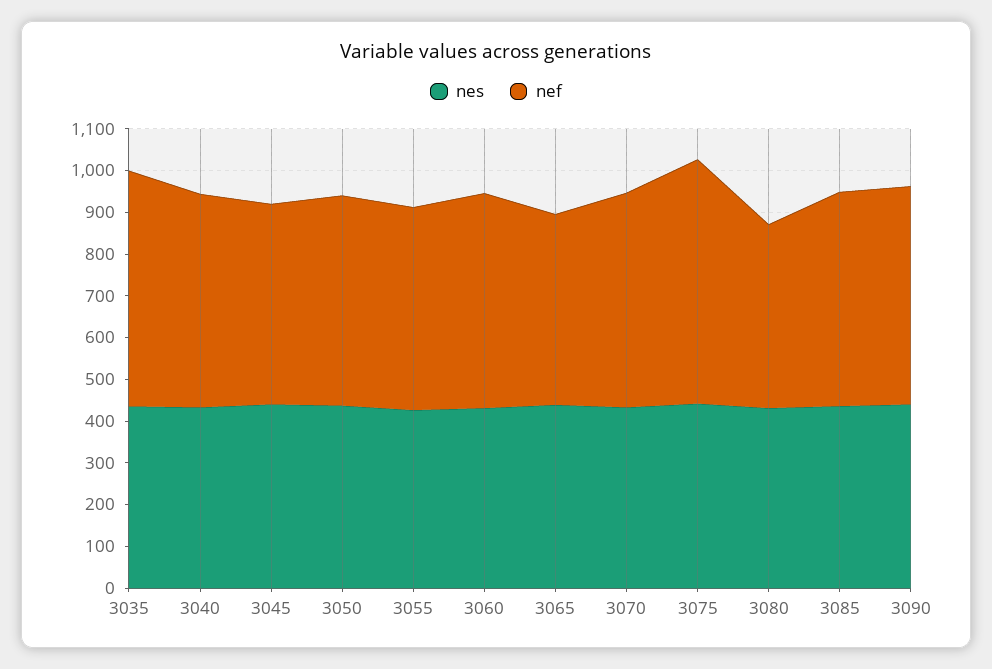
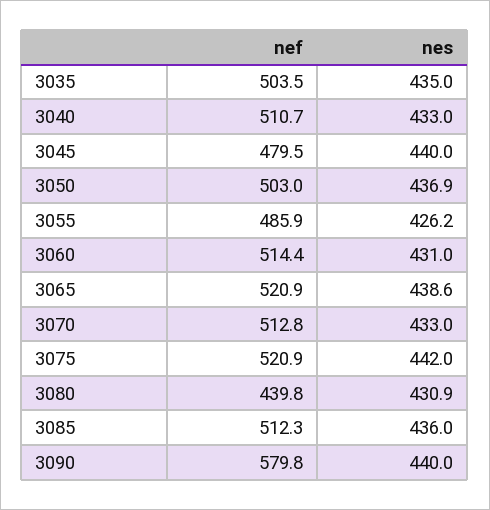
  {
    "nes": {
      "3035": 435,
      "3040": 433,
      "3045": 440,
      "3050": 436.9,
      "3055": 426.2,
      "3060": 431,
      "3065": 438.6,
      "3070": 433,
      "3075": 442,
      "3080": 430.9,
      "3085": 436,
      "3090": 440
    },
    "nef": {
-     "3035": 560,
+     "3035": 503.5,
      "3040": 510.7,
      "3045": 479.5,
      "3050": 503,
      "3055": 485.9,
      "3060": 514.4,
-     "3065": 460,
+     "3065": 520.9,
      "3070": 512.8,
-     "3075": 580,
+     "3075": 520.9,
      "3080": 439.8,
      "3085": 512.3,
-     "3090": 520
+     "3090": 579.8
    }
  }

